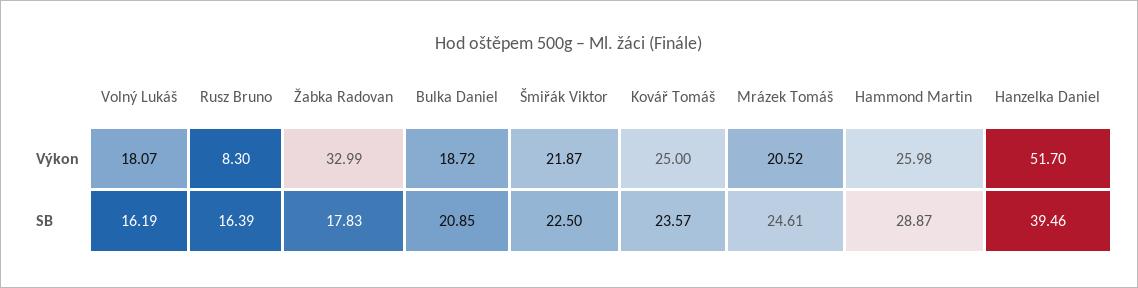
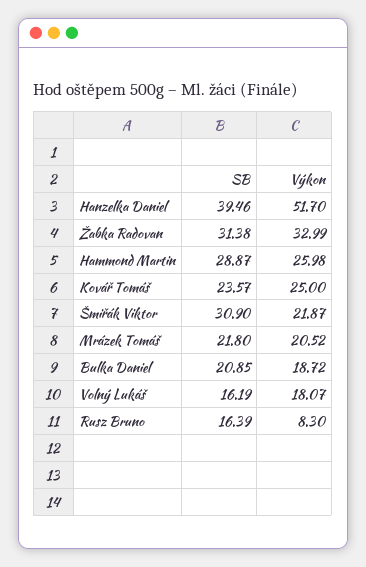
  {
    "Volný Lukáš": {
      "Výkon": 18.07,
      "SB": 16.19
    },
    "Rusz Bruno": {
      "Výkon": 8.3,
      "SB": 16.39
    },
    "Žabka Radovan": {
      "Výkon": 32.99,
-     "SB": 17.83
+     "SB": 31.38
    },
    "Bulka Daniel": {
      "Výkon": 18.72,
      "SB": 20.85
    },
    "Šmiřák Viktor": {
      "Výkon": 21.87,
-     "SB": 22.5
+     "SB": 30.9
    },
    "Kovář Tomáš": {
      "Výkon": 25,
      "SB": 23.57
    },
    "Mrázek Tomáš": {
      "Výkon": 20.52,
-     "SB": 24.61
+     "SB": 21.8
    },
    "Hammond Martin": {
      "Výkon": 25.98,
      "SB": 28.87
    },
    "Hanzelka Daniel": {
      "Výkon": 51.7,
      "SB": 39.46
    }
  }

